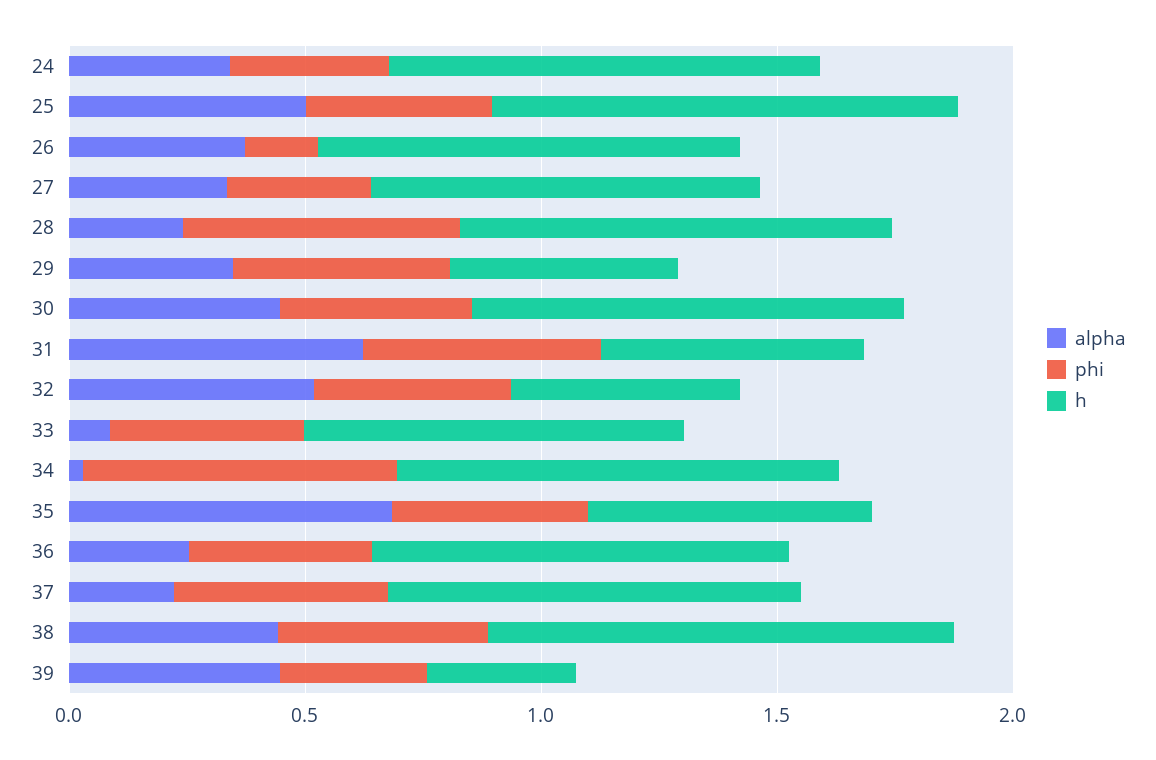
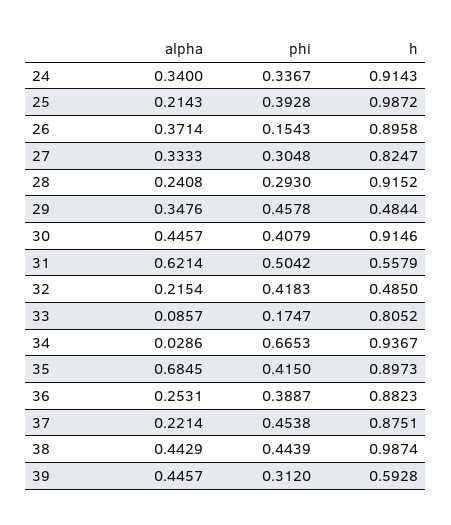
  {
    "alpha": {
      "24": 0.34,
-     "25": 0.5,
+     "25": 0.2143,
      "26": 0.3714,
      "27": 0.3333,
      "28": 0.2408,
      "29": 0.3476,
      "30": 0.4457,
      "31": 0.6214,
-     "32": 0.5,
+     "32": 0.2154,
      "33": 0.0857,
      "34": 0.0286,
      "35": 0.6845,
      "36": 0.2531,
      "37": 0.2214,
      "38": 0.4429,
      "39": 0.4457
    },
    "phi": {
      "24": 0.3367,
      "25": 0.3928,
      "26": 0.1543,
      "27": 0.3048,
-     "28": 0.6,
+     "28": 0.293,
      "29": 0.4578,
      "30": 0.4079,
      "31": 0.5042,
      "32": 0.4183,
-     "33": 0.4,
+     "33": 0.1747,
      "34": 0.6653,
      "35": 0.415,
      "36": 0.3887,
      "37": 0.4538,
      "38": 0.4439,
      "39": 0.312
    },
    "h": {
      "24": 0.9143,
      "25": 0.9872,
      "26": 0.8958,
      "27": 0.8247,
      "28": 0.9152,
      "29": 0.4844,
      "30": 0.9146,
      "31": 0.5579,
      "32": 0.485,
      "33": 0.8052,
      "34": 0.9367,
-     "35": 0.6,
+     "35": 0.8973,
      "36": 0.8823,
      "37": 0.8751,
      "38": 0.9874,
-     "39": 0.3
+     "39": 0.5928
    }
  }

